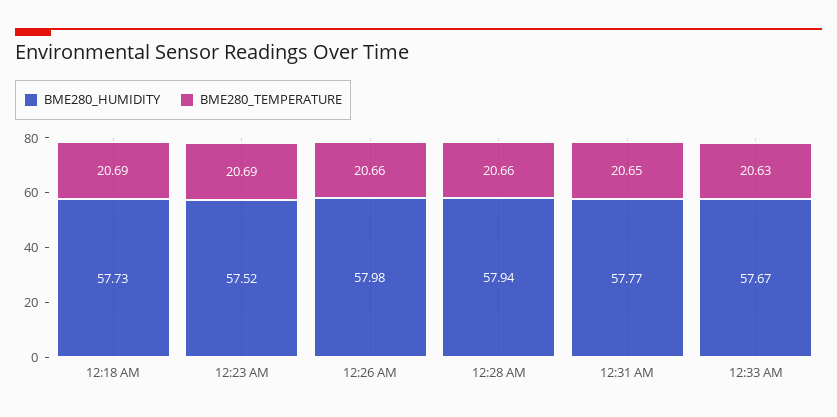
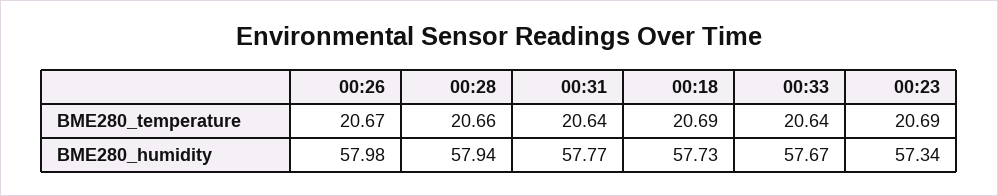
  {
    "BME280_HUMIDITY": {
      "12:18 AM": 57.73,
-     "12:23 AM": 57.52,
+     "12:23 AM": 57.34,
      "12:26 AM": 57.98,
      "12:28 AM": 57.94,
      "12:31 AM": 57.77,
      "12:33 AM": 57.67
    },
    "BME280_TEMPERATURE": {
      "12:18 AM": 20.69,
      "12:23 AM": 20.69,
-     "12:26 AM": 20.66,
+     "12:26 AM": 20.67,
      "12:28 AM": 20.66,
-     "12:31 AM": 20.65,
+     "12:31 AM": 20.64,
-     "12:33 AM": 20.63
+     "12:33 AM": 20.64
    }
  }

